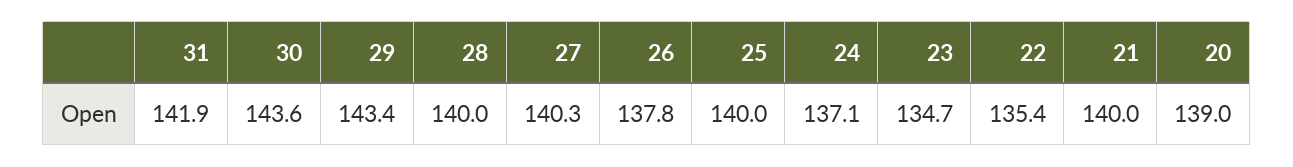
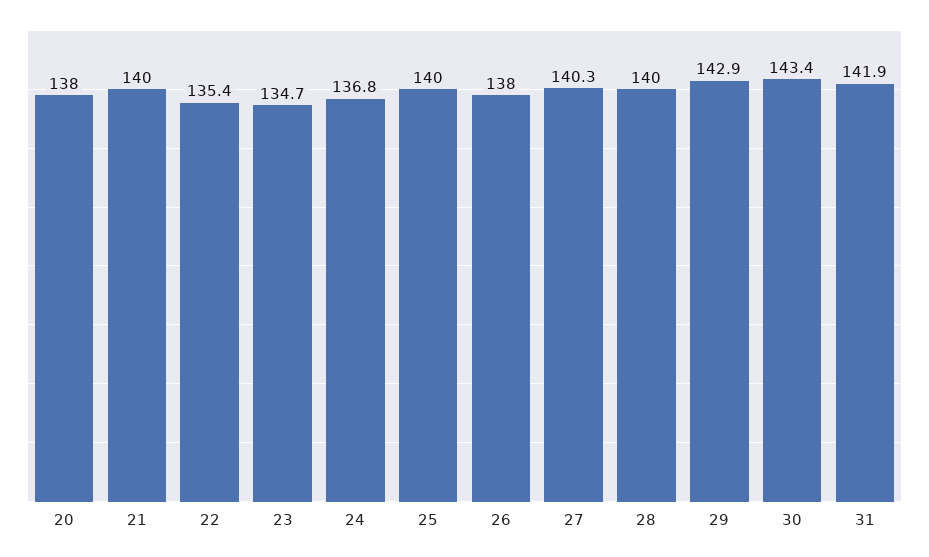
  {
    "31": 141.9,
-   "30": 143.6,
+   "30": 143.4,
-   "29": 143.4,
+   "29": 142.9,
    "28": 140,
    "27": 140.3,
-   "26": 137.8,
+   "26": 138,
    "25": 140,
-   "24": 137.1,
+   "24": 136.8,
    "23": 134.7,
    "22": 135.4,
    "21": 140,
-   "20": 139
+   "20": 138
  }

